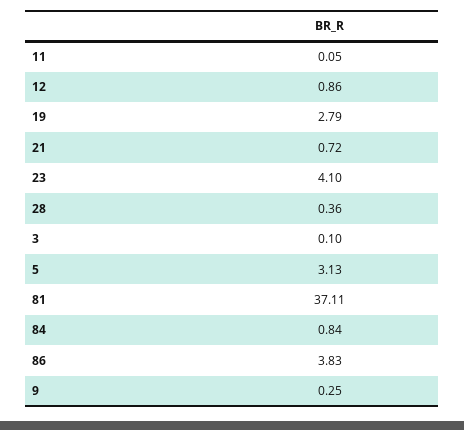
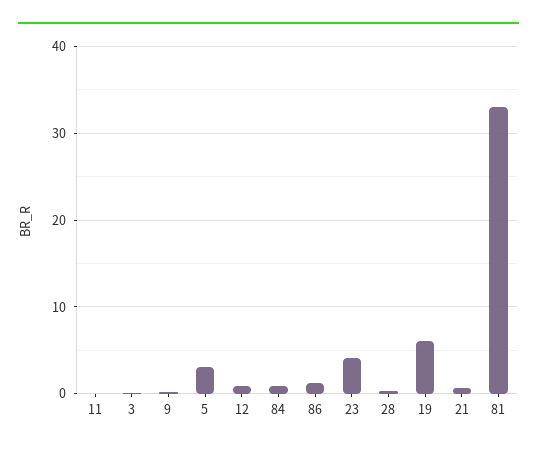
  {
    "11": 0.05,
    "12": 0.86,
-   "19": 2.79,
+   "19": 6,
    "21": 0.72,
    "23": 4.1,
    "28": 0.36,
    "3": 0.1,
    "5": 3.13,
-   "81": 37.11,
+   "81": 33,
    "84": 0.84,
-   "86": 3.83,
+   "86": 1,
    "9": 0.25
  }

